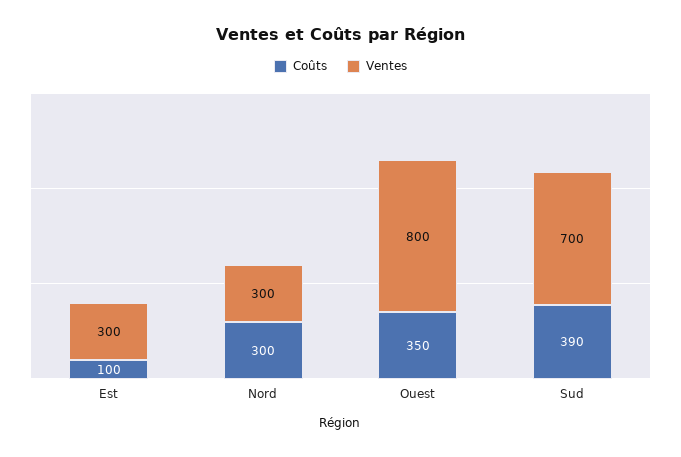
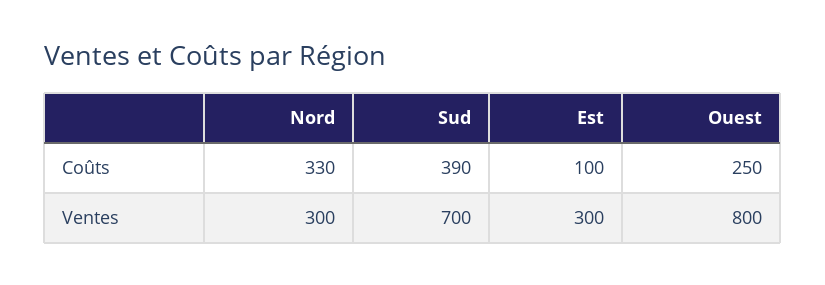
  {
    "Coûts": {
      "Est": 100,
-     "Nord": 300,
+     "Nord": 330,
-     "Ouest": 350,
+     "Ouest": 250,
      "Sud": 390
    },
    "Ventes": {
      "Est": 300,
      "Nord": 300,
      "Ouest": 800,
      "Sud": 700
    }
  }

